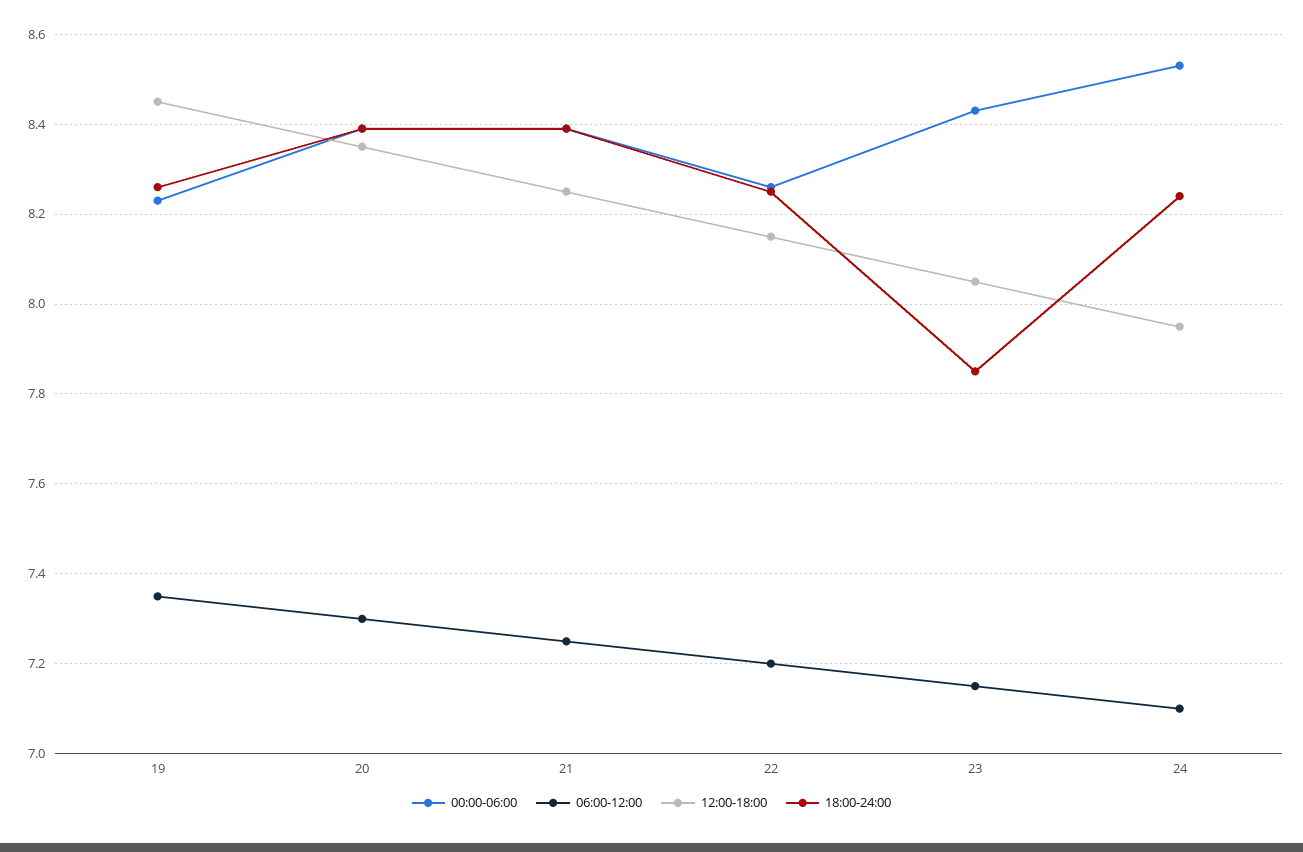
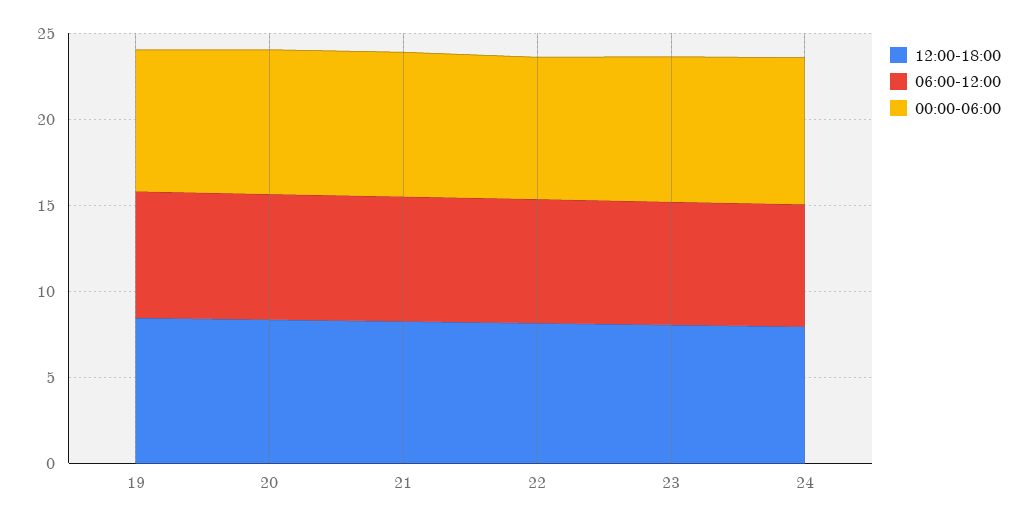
  {
    "00:00-06:00": {
      "19": 8.25,
      "20": 8.4,
      "21": 8.4,
      "22": 8.25,
      "23": 8.45,
      "24": 8.55
    },
    "06:00-12:00": {
      "19": 7.35,
      "20": 7.3,
      "21": 7.25,
      "22": 7.2,
      "23": 7.15,
      "24": 7.1
    },
    "12:00-18:00": {
      "19": 8.45,
      "20": 8.35,
      "21": 8.25,
      "22": 8.15,
      "23": 8.05,
      "24": 7.95
-   },
+   }
-   "18:00-24:00": {
-     "19": 8.25,
-     "20": 8.4,
-     "21": 8.4,
-     "22": 8.25,
-     "23": 7.85,
-     "24": 8.25
-   }
  }

